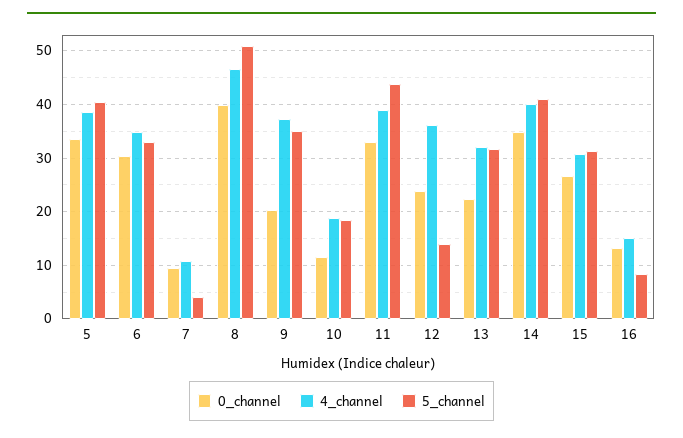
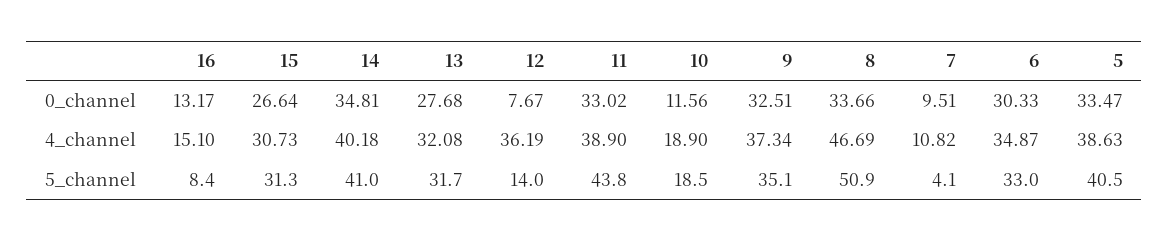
  {
    "0_channel": {
      "5": 33.47,
      "6": 30.33,
      "7": 9.51,
-     "8": 40,
+     "8": 33.66,
-     "9": 20,
+     "9": 32.51,
      "10": 11.56,
      "11": 33.02,
-     "12": 24,
+     "12": 7.67,
-     "13": 22,
+     "13": 27.68,
      "14": 34.81,
      "15": 26.64,
      "16": 13.17
    },
    "4_channel": {
      "5": 38.63,
      "6": 34.87,
      "7": 10.82,
      "8": 46.69,
      "9": 37.34,
      "10": 18.9,
      "11": 38.9,
      "12": 36.19,
      "13": 32.08,
      "14": 40.18,
      "15": 30.73,
      "16": 15.1
    },
    "5_channel": {
      "5": 40.5,
      "6": 33,
      "7": 4.1,
      "8": 50.9,
      "9": 35.1,
      "10": 18.5,
      "11": 43.8,
      "12": 14,
      "13": 31.7,
      "14": 41,
      "15": 31.3,
      "16": 8.4
    }
  }

